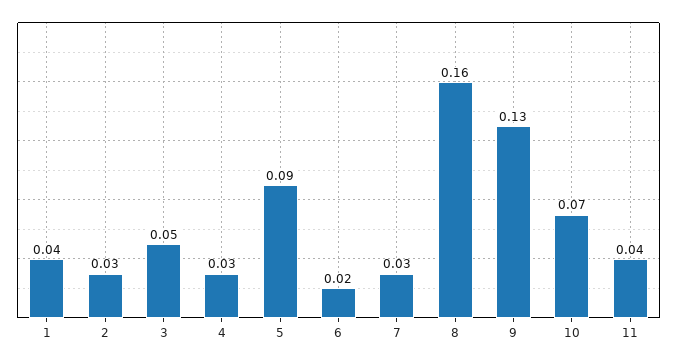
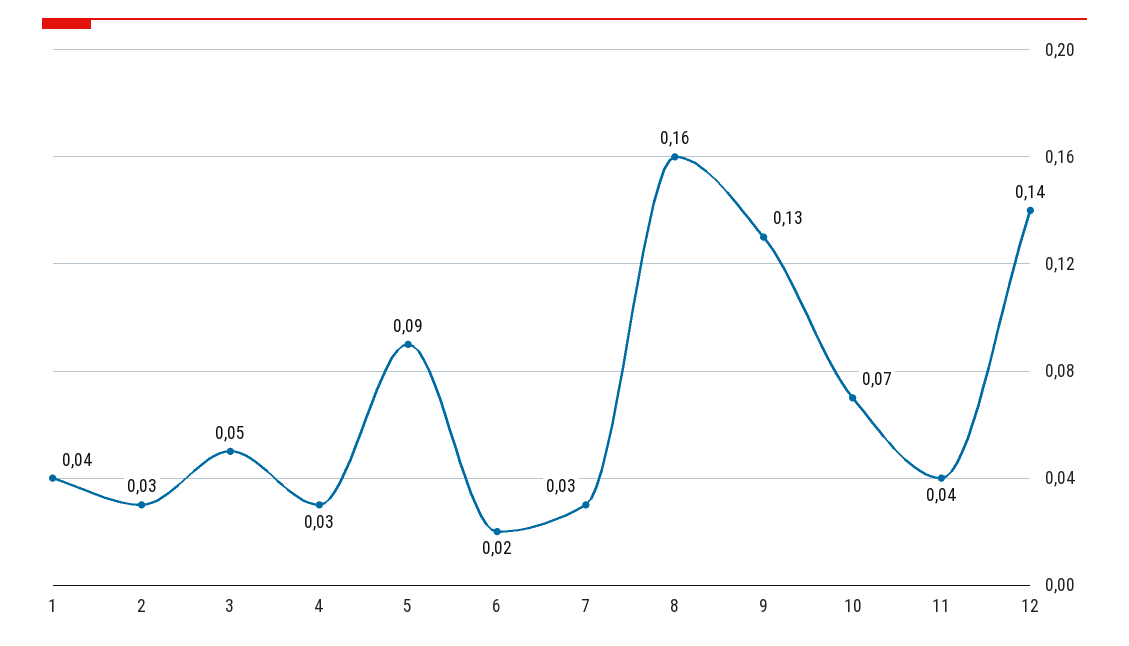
  {
    "1": 0.04,
    "2": 0.03,
    "3": 0.05,
    "4": 0.03,
    "5": 0.09,
    "6": 0.02,
    "7": 0.03,
    "8": 0.16,
    "9": 0.13,
    "10": 0.07,
-   "11": 0.04
+   "11": 0.04,
+   "12": 0.14
  }

